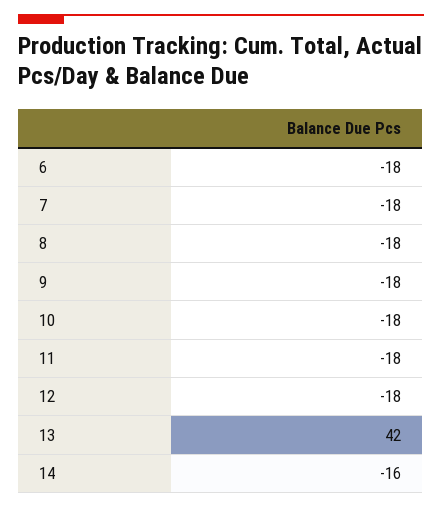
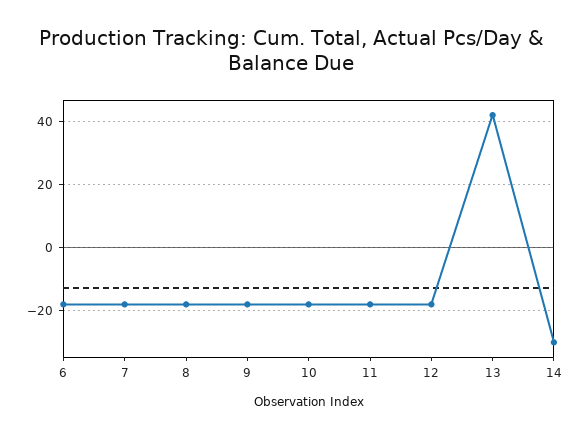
  {
    "6": -18,
    "7": -18,
    "8": -18,
    "9": -18,
    "10": -18,
    "11": -18,
    "12": -18,
    "13": 42,
-   "14": -16
+   "14": -30
  }

